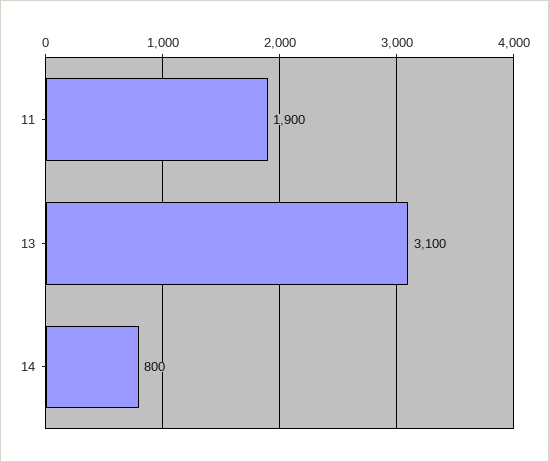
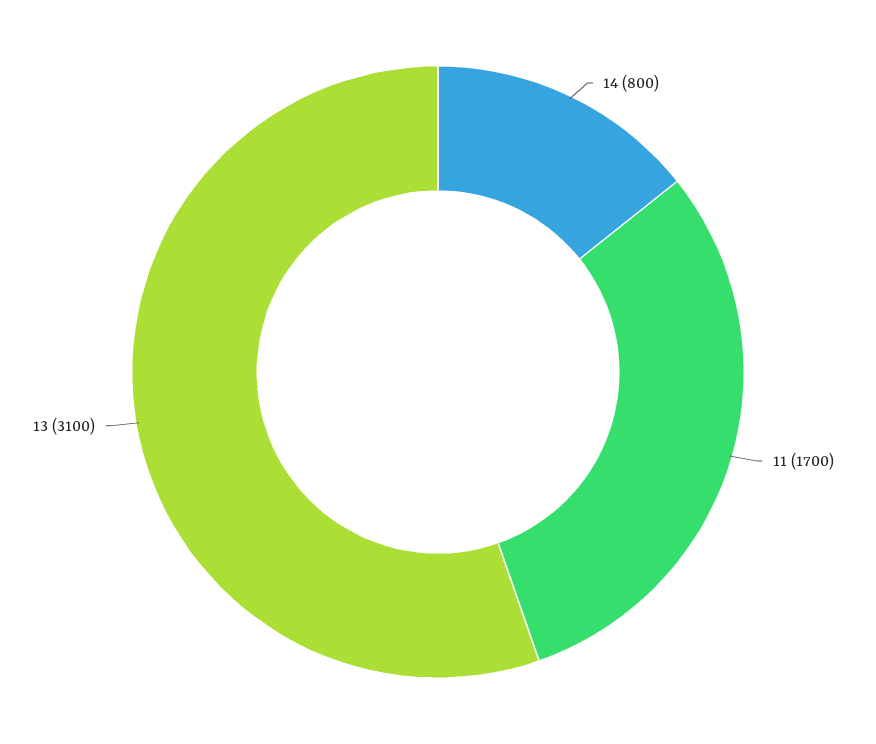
  {
-   "11": 1900,
+   "11": 1700,
    "13": 3100,
    "14": 800
  }

